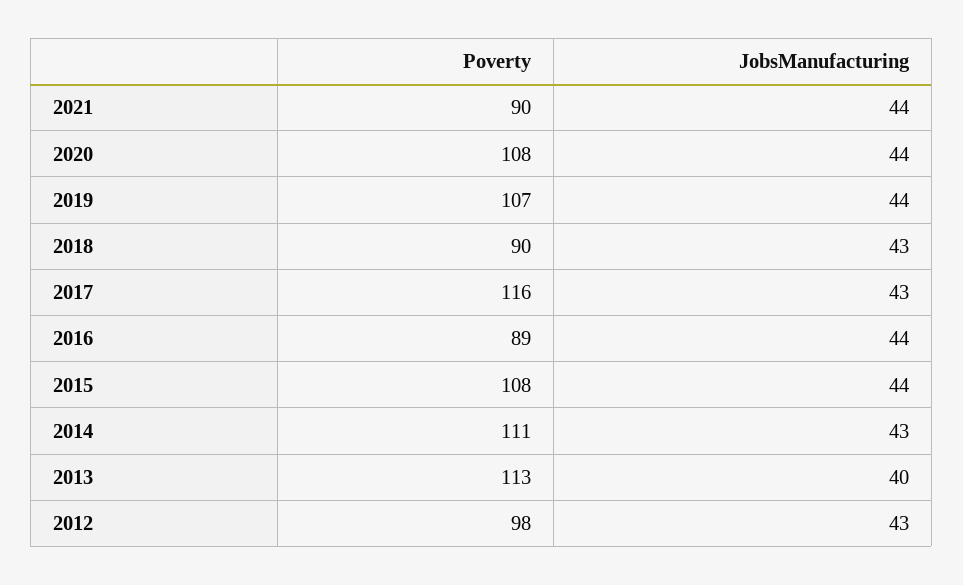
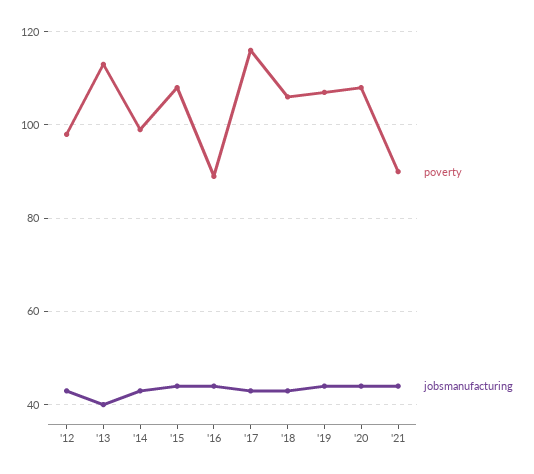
  {
    "Poverty": {
      "2021": 90,
      "2020": 108,
      "2019": 107,
-     "2018": 90,
+     "2018": 105,
      "2017": 116,
      "2016": 89,
      "2015": 108,
-     "2014": 111,
+     "2014": 100,
      "2013": 113,
      "2012": 98
    },
    "JobsManufacturing": {
      "2021": 44,
      "2020": 44,
      "2019": 44,
      "2018": 43,
      "2017": 43,
      "2016": 44,
      "2015": 44,
      "2014": 43,
      "2013": 40,
      "2012": 43
    }
  }

